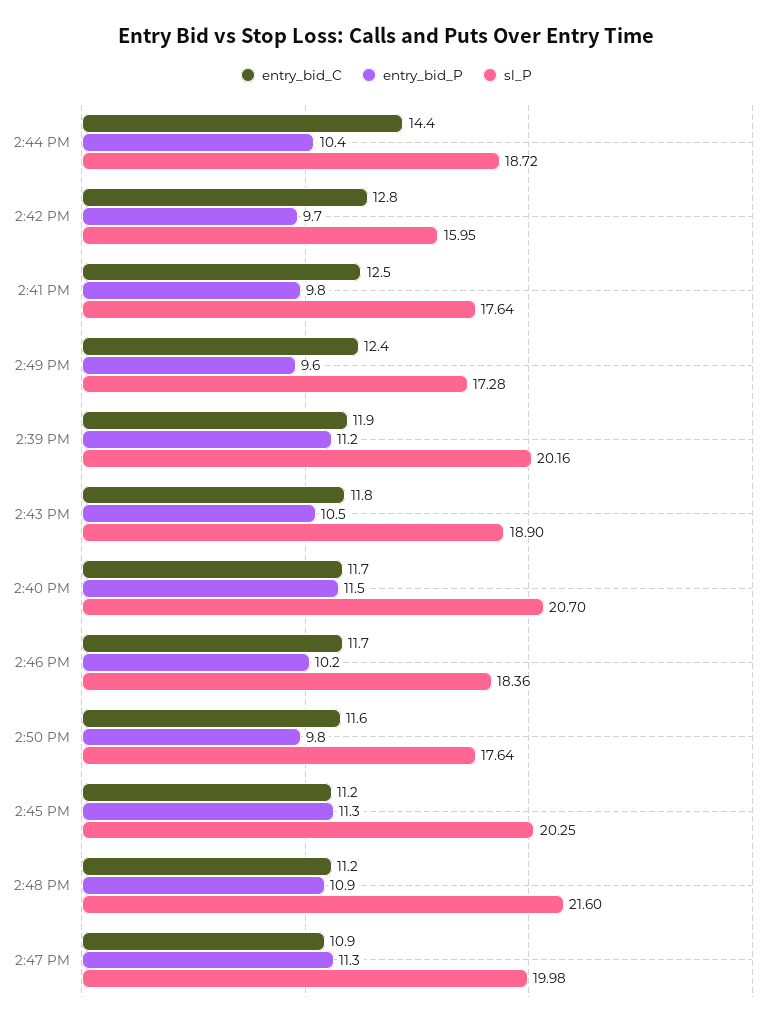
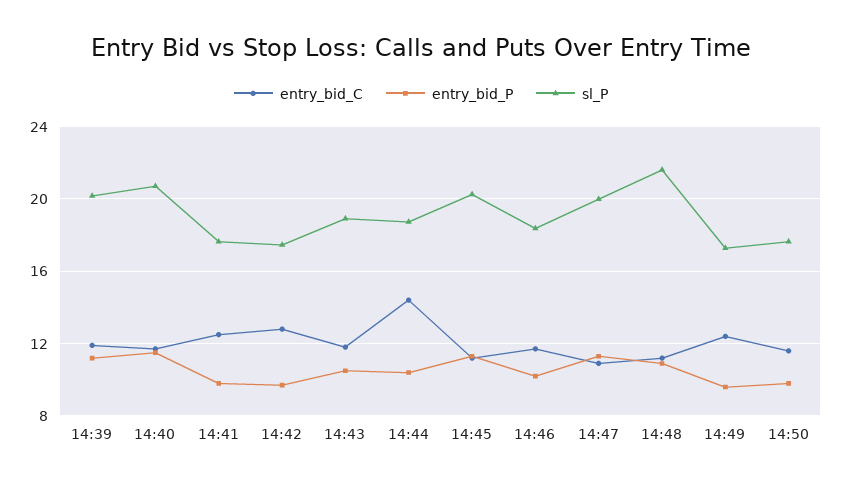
  {
    "entry_bid_C": {
      "2:44 PM": 14.4,
      "2:42 PM": 12.8,
      "2:41 PM": 12.5,
      "2:49 PM": 12.4,
      "2:39 PM": 11.9,
      "2:43 PM": 11.8,
      "2:40 PM": 11.7,
      "2:46 PM": 11.7,
      "2:50 PM": 11.6,
      "2:45 PM": 11.2,
      "2:48 PM": 11.2,
      "2:47 PM": 10.9
    },
    "entry_bid_P": {
      "2:44 PM": 10.4,
      "2:42 PM": 9.7,
      "2:41 PM": 9.8,
      "2:49 PM": 9.6,
      "2:39 PM": 11.2,
      "2:43 PM": 10.5,
      "2:40 PM": 11.5,
      "2:46 PM": 10.2,
      "2:50 PM": 9.8,
      "2:45 PM": 11.3,
      "2:48 PM": 10.9,
      "2:47 PM": 11.3
    },
    "sl_P": {
      "2:44 PM": 18.72,
-     "2:42 PM": 15.95,
+     "2:42 PM": 17.5,
      "2:41 PM": 17.64,
      "2:49 PM": 17.28,
      "2:39 PM": 20.16,
      "2:43 PM": 18.9,
      "2:40 PM": 20.7,
      "2:46 PM": 18.36,
      "2:50 PM": 17.64,
      "2:45 PM": 20.25,
      "2:48 PM": 21.6,
      "2:47 PM": 19.98
    }
  }

